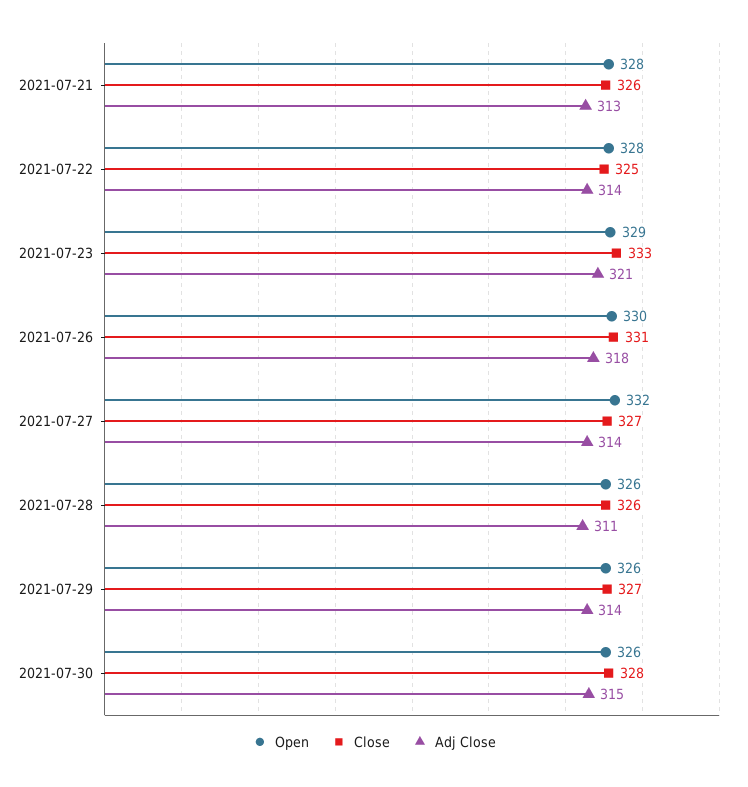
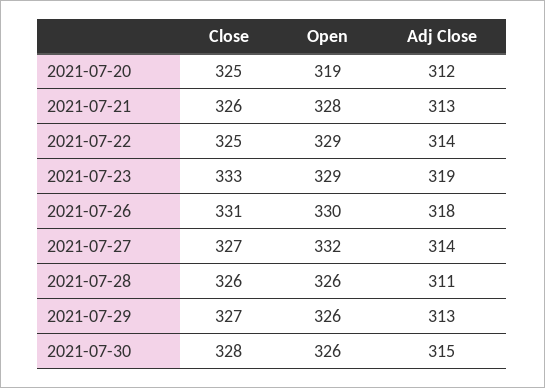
  {
    "Open": {
      "2021-07-21": 328,
-     "2021-07-22": 328,
+     "2021-07-22": 329,
      "2021-07-23": 329,
      "2021-07-26": 330,
      "2021-07-27": 332,
      "2021-07-28": 326,
      "2021-07-29": 326,
-     "2021-07-30": 326
+     "2021-07-30": 326,
+     "2021-07-20": 319
    },
    "Close": {
      "2021-07-21": 326,
      "2021-07-22": 325,
      "2021-07-23": 333,
      "2021-07-26": 331,
      "2021-07-27": 327,
      "2021-07-28": 326,
      "2021-07-29": 327,
-     "2021-07-30": 328
+     "2021-07-30": 328,
+     "2021-07-20": 325
    },
    "Adj Close": {
      "2021-07-21": 313,
      "2021-07-22": 314,
-     "2021-07-23": 321,
+     "2021-07-23": 319,
      "2021-07-26": 318,
      "2021-07-27": 314,
      "2021-07-28": 311,
-     "2021-07-29": 314,
+     "2021-07-29": 313,
-     "2021-07-30": 315
+     "2021-07-30": 315,
+     "2021-07-20": 312
    }
  }

